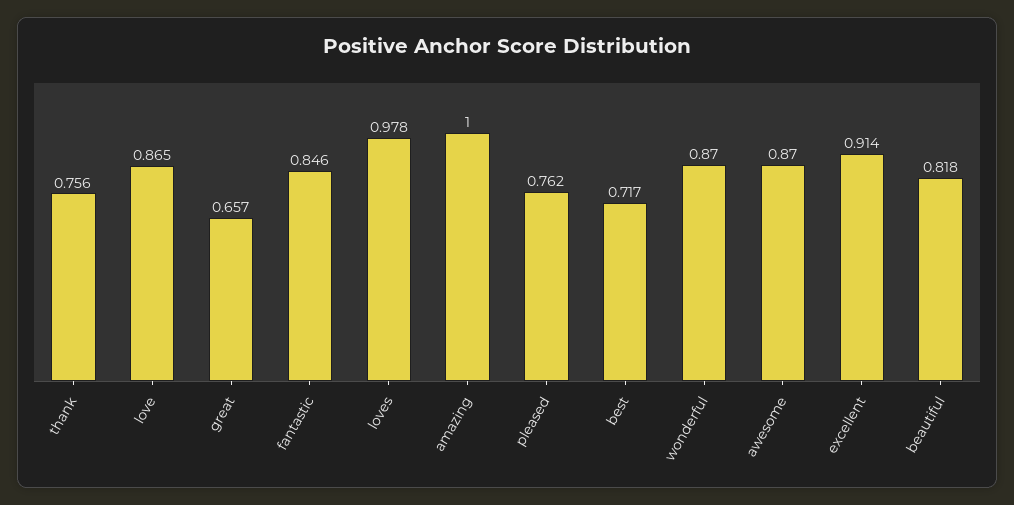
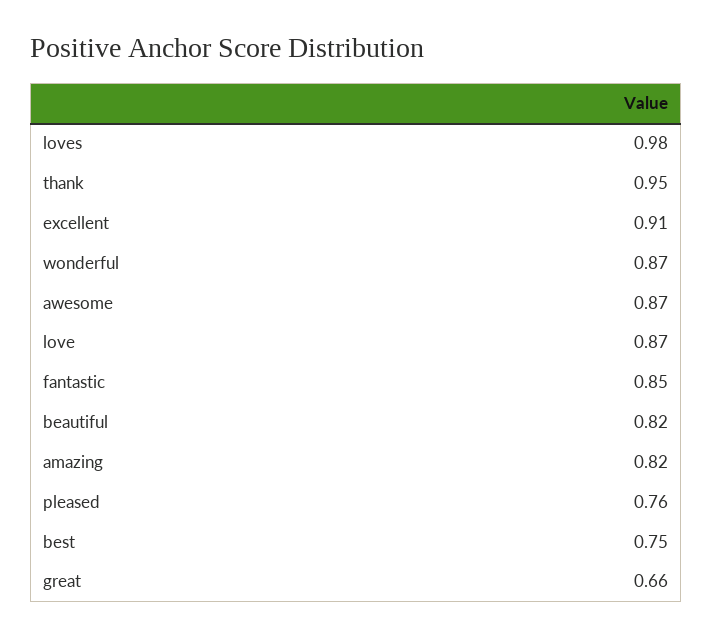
  {
-   "thank": 0.756,
+   "thank": 0.95,
    "love": 0.865,
    "great": 0.657,
    "fantastic": 0.846,
    "loves": 0.978,
-   "amazing": 1,
+   "amazing": 0.82,
    "pleased": 0.762,
-   "best": 0.717,
+   "best": 0.75,
    "wonderful": 0.87,
    "awesome": 0.87,
    "excellent": 0.914,
    "beautiful": 0.818
  }

